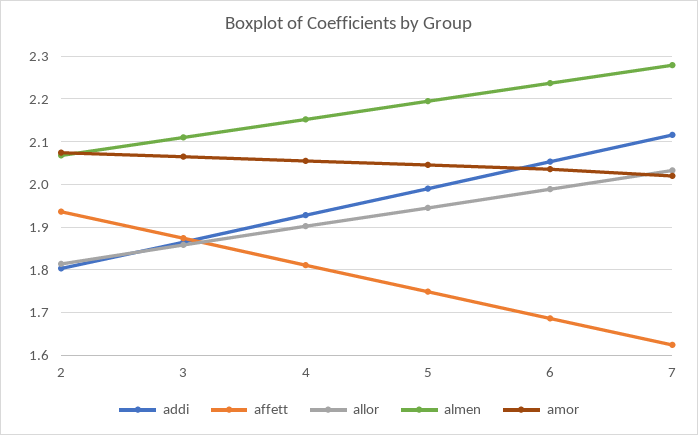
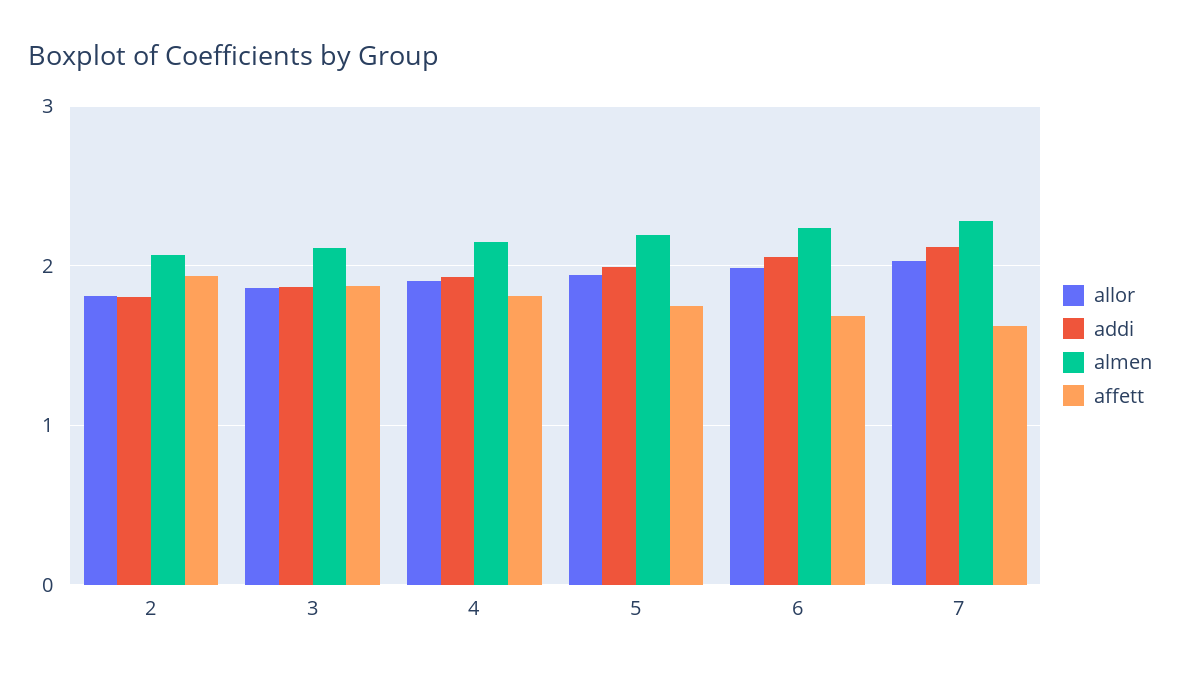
  {
    "addi": {
      "2": 1.8,
      "3": 1.86,
      "4": 1.92,
      "5": 2,
      "6": 2.06,
      "7": 2.12
    },
    "affett": {
      "2": 1.94,
      "3": 1.88,
      "4": 1.82,
      "5": 1.74,
      "6": 1.68,
      "7": 1.62
    },
    "allor": {
      "2": 1.82,
      "3": 1.86,
      "4": 1.9,
      "5": 1.94,
      "6": 1.98,
      "7": 2.04
    },
    "almen": {
      "2": 2.06,
      "3": 2.12,
      "4": 2.16,
      "5": 2.2,
      "6": 2.24,
      "7": 2.28
-   },
+   }
-   "amor": {
-     "2": 2.08,
-     "3": 2.06,
-     "4": 2.06,
-     "5": 2.04,
-     "6": 2.04,
-     "7": 2.02
-   }
  }

